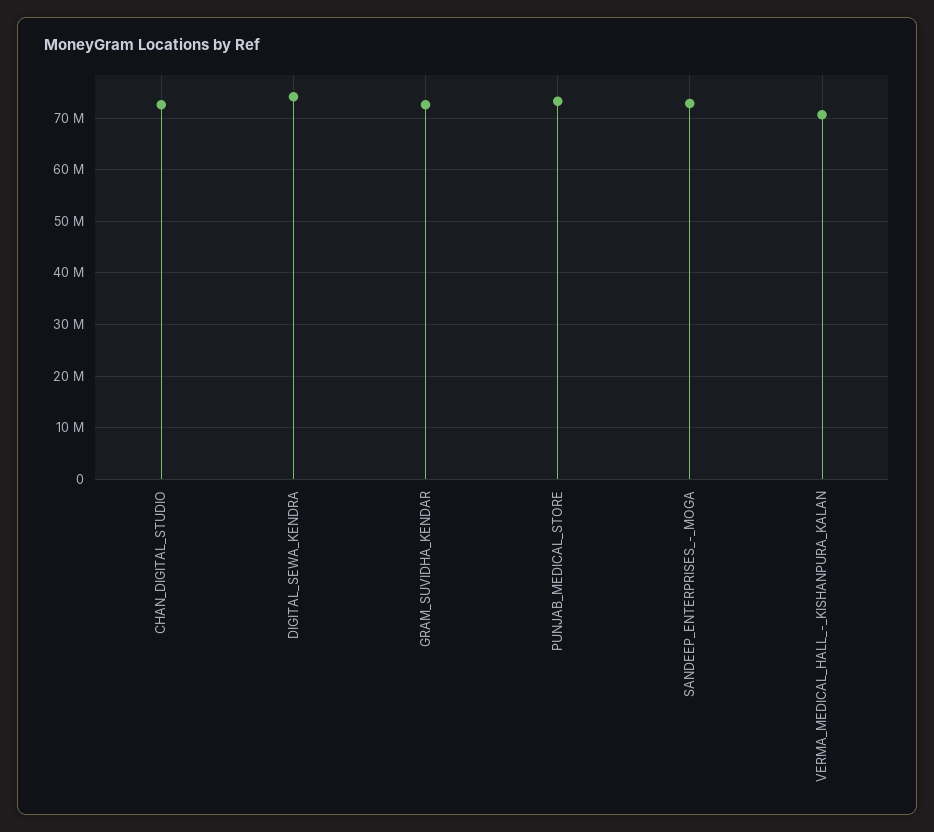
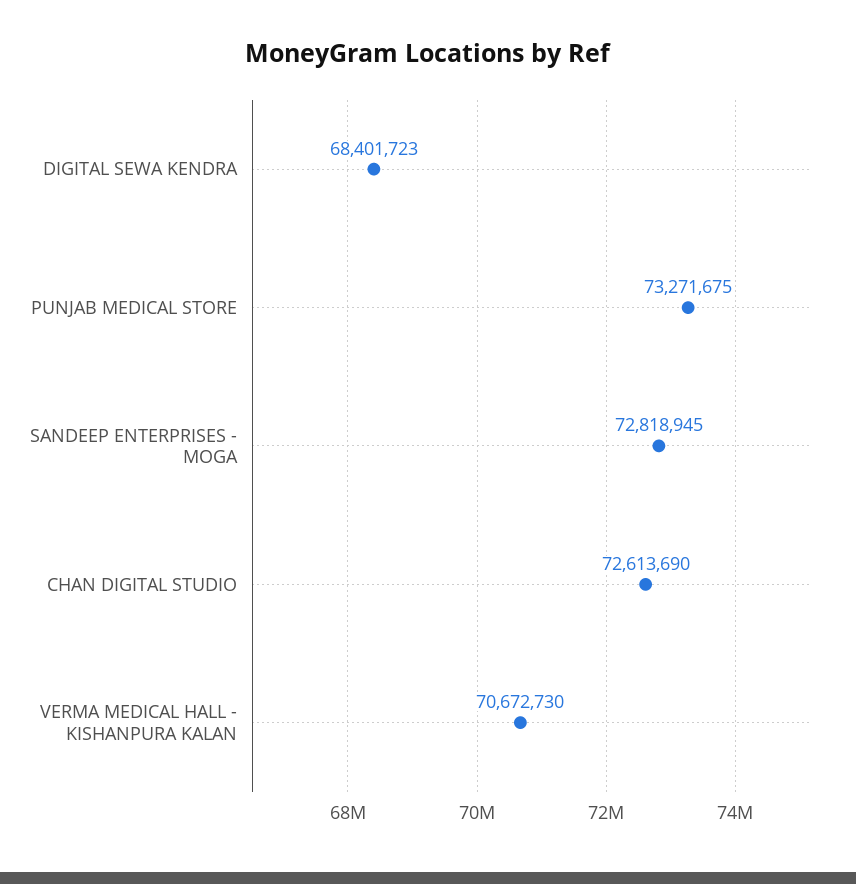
  {
    "CHAN_DIGITAL_STUDIO": 72613690,
-   "DIGITAL_SEWA_KENDRA": 74000000,
+   "DIGITAL_SEWA_KENDRA": 68401723,
-   "GRAM_SUVIDHA_KENDAR": 72000000,
    "PUNJAB_MEDICAL_STORE": 73271675,
    "SANDEEP_ENTERPRISES_-_MOGA": 72818945,
    "VERMA_MEDICAL_HALL_-_KISHANPURA_KALAN": 70672730
  }

